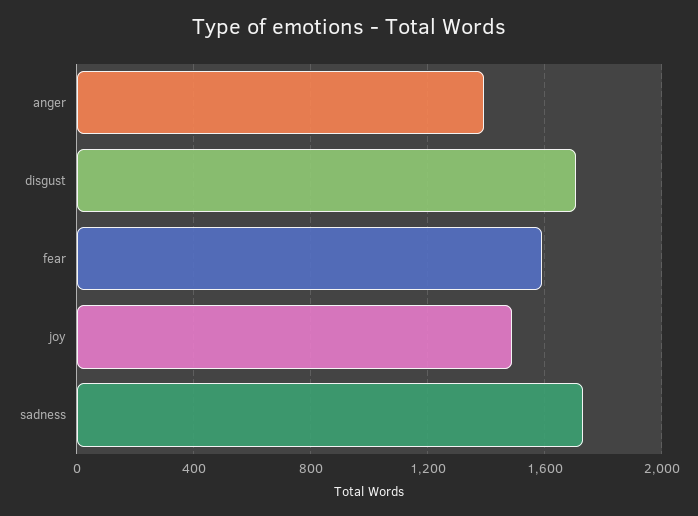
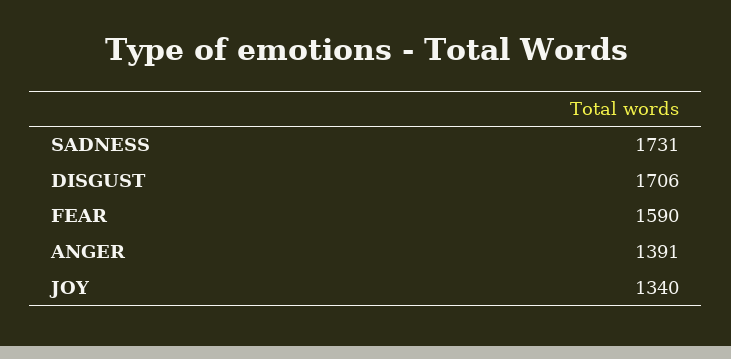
  {
    "anger": 1391,
    "disgust": 1706,
    "fear": 1590,
-   "joy": 1500,
+   "joy": 1340,
    "sadness": 1731
  }

